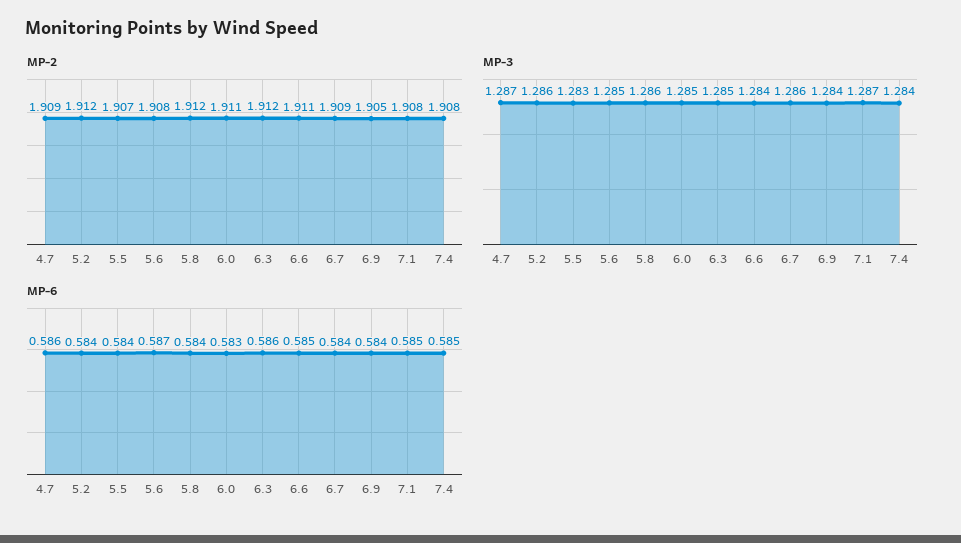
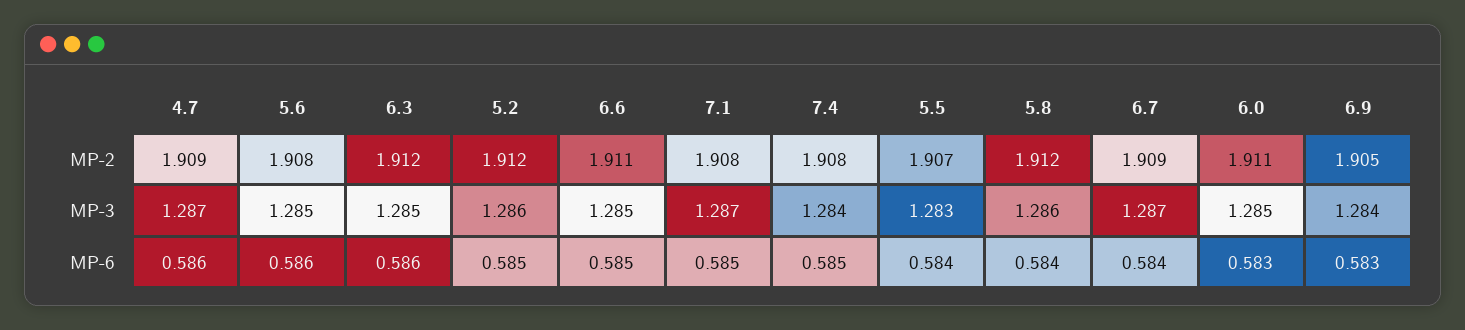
  {
    "MP-2": {
      "4.7": 1.909,
      "5.2": 1.912,
      "5.5": 1.907,
      "5.6": 1.908,
      "5.8": 1.912,
      "6.0": 1.911,
      "6.3": 1.912,
      "6.6": 1.911,
      "6.7": 1.909,
      "6.9": 1.905,
      "7.1": 1.908,
      "7.4": 1.908
    },
    "MP-3": {
      "4.7": 1.287,
      "5.2": 1.286,
      "5.5": 1.283,
      "5.6": 1.285,
      "5.8": 1.286,
      "6.0": 1.285,
      "6.3": 1.285,
-     "6.6": 1.284,
+     "6.6": 1.285,
-     "6.7": 1.286,
+     "6.7": 1.287,
      "6.9": 1.284,
      "7.1": 1.287,
      "7.4": 1.284
    },
    "MP-6": {
      "4.7": 0.586,
-     "5.2": 0.584,
+     "5.2": 0.585,
      "5.5": 0.584,
-     "5.6": 0.587,
+     "5.6": 0.586,
      "5.8": 0.584,
      "6.0": 0.583,
      "6.3": 0.586,
      "6.6": 0.585,
      "6.7": 0.584,
-     "6.9": 0.584,
+     "6.9": 0.583,
      "7.1": 0.585,
      "7.4": 0.585
    }
  }

